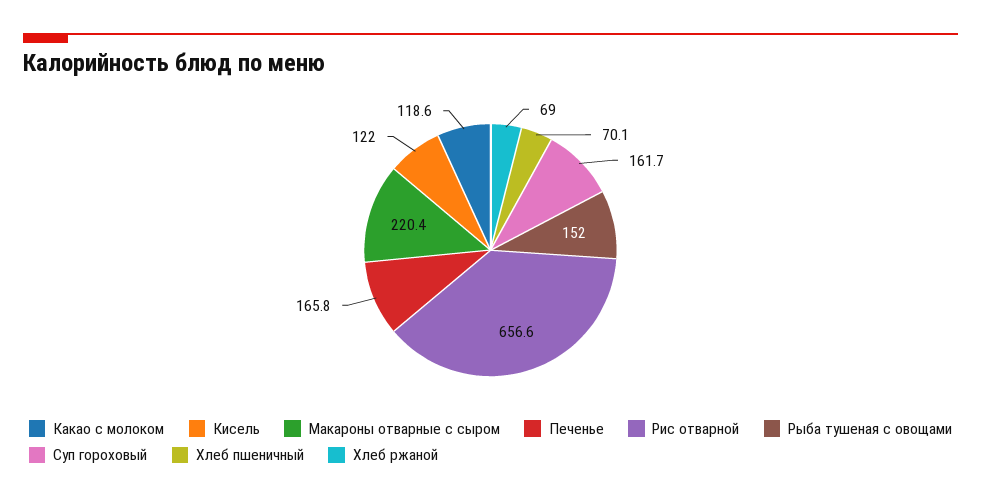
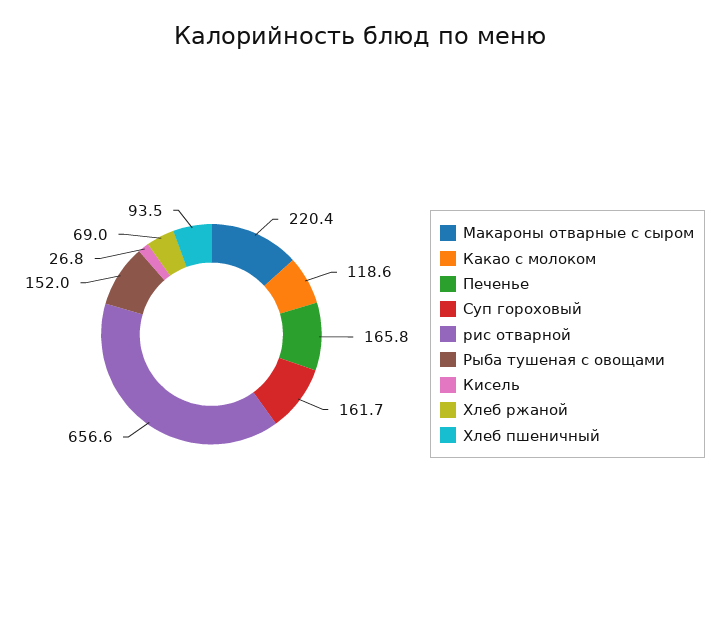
  {
    "Какао с молоком": 118.6,
-   "Кисель": 122,
+   "Кисель": 26.8,
    "Макароны отварные с сыром": 220.4,
    "Печенье": 165.8,
    "Рис отварной": 656.6,
    "Рыба тушеная с овощами": 152,
    "Суп гороховый": 161.7,
-   "Хлеб пшеничный": 70.1,
+   "Хлеб пшеничный": 93.5,
    "Хлеб ржаной": 69
  }

